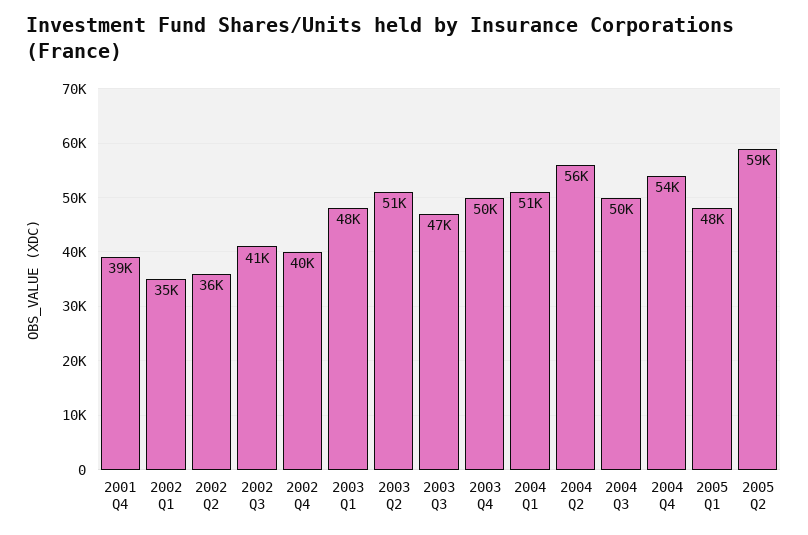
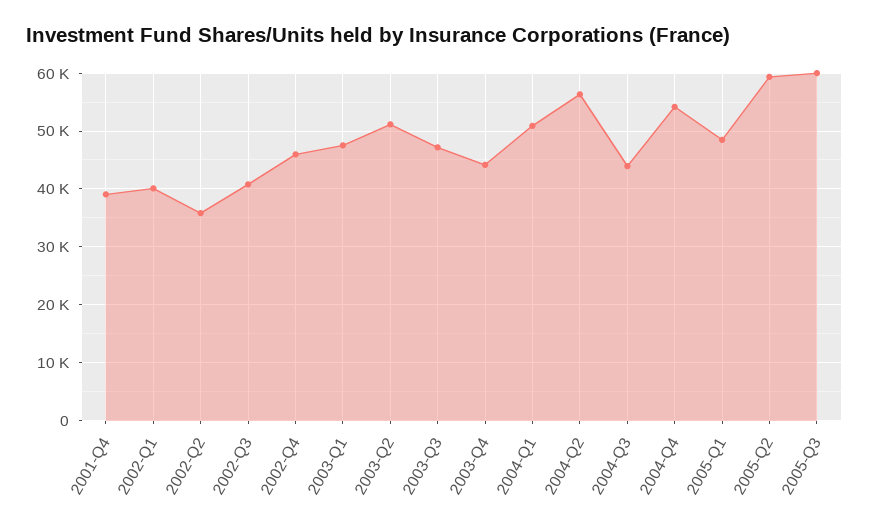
  {
    "2001 Q4": 39000,
-   "2002 Q1": 35000,
+   "2002 Q1": 40000,
    "2002 Q2": 36000,
    "2002 Q3": 41000,
-   "2002 Q4": 40000,
+   "2002 Q4": 46000,
    "2003 Q1": 48000,
    "2003 Q2": 51000,
    "2003 Q3": 47000,
-   "2003 Q4": 50000,
+   "2003 Q4": 44000,
    "2004 Q1": 51000,
    "2004 Q2": 56000,
-   "2004 Q3": 50000,
+   "2004 Q3": 44000,
    "2004 Q4": 54000,
    "2005 Q1": 48000,
-   "2005 Q2": 59000
+   "2005 Q2": 59000,
+   "2005-Q3": 60000
  }

